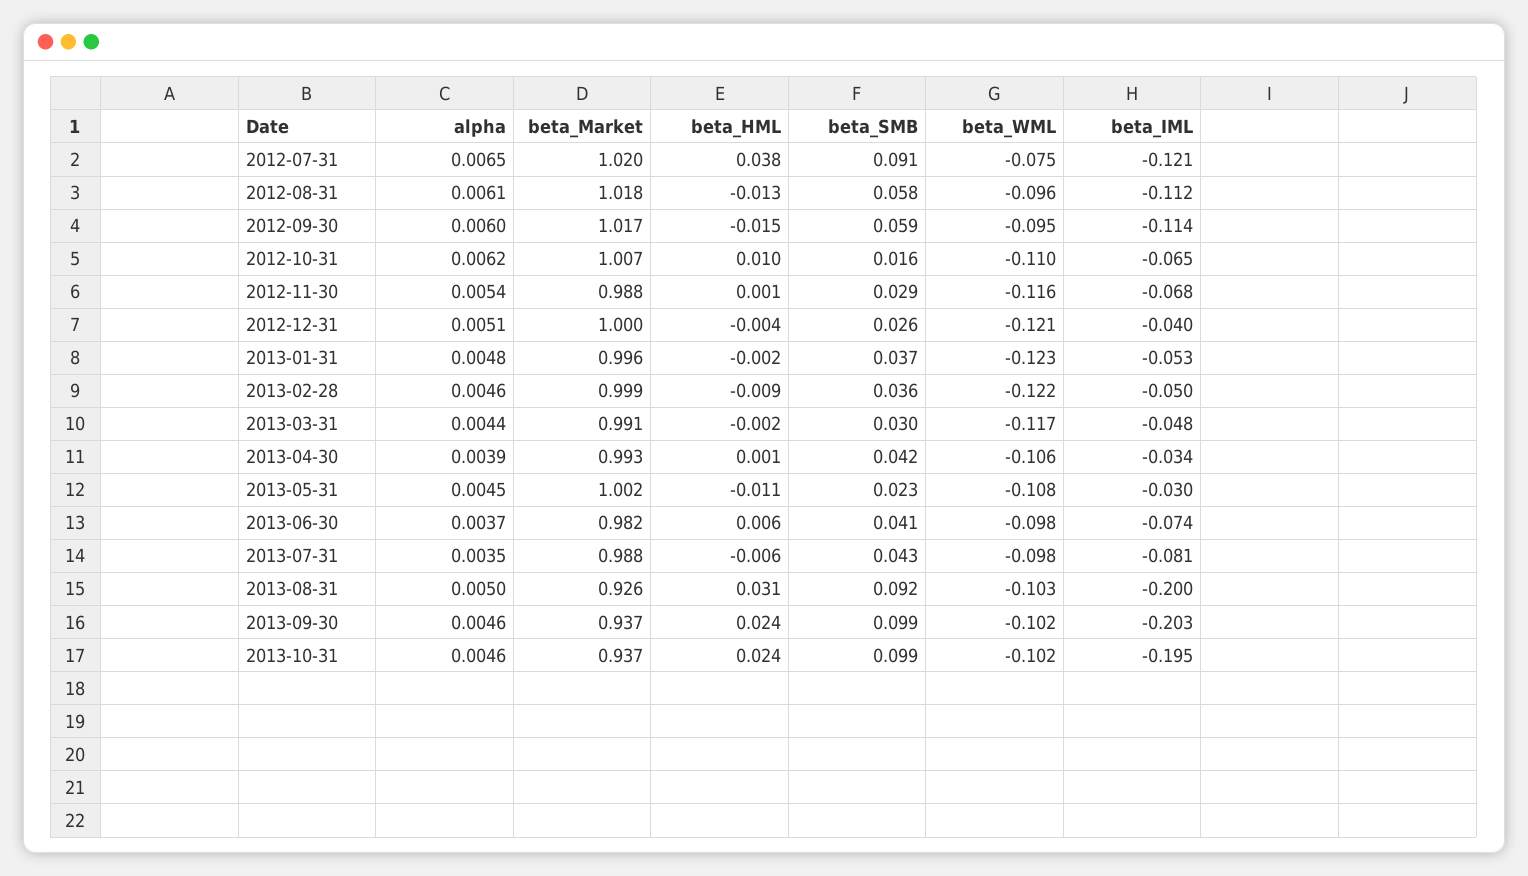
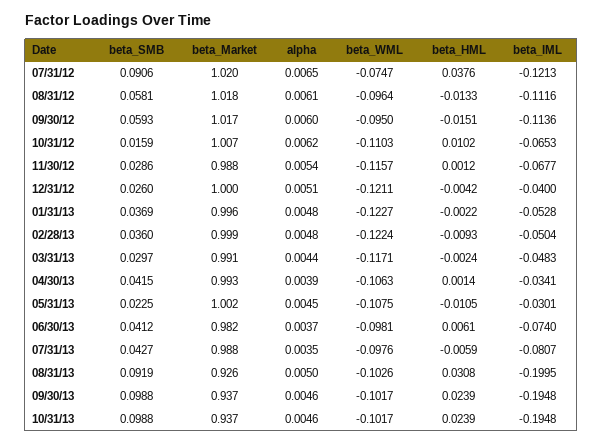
  {
    "alpha": {
      "2012-07-31": 0.0065,
      "2012-08-31": 0.0061,
      "2012-09-30": 0.006,
      "2012-10-31": 0.0062,
      "2012-11-30": 0.0054,
      "2012-12-31": 0.0051,
      "2013-01-31": 0.0048,
-     "2013-02-28": 0.0046,
+     "2013-02-28": 0.0048,
      "2013-03-31": 0.0044,
      "2013-04-30": 0.0039,
      "2013-05-31": 0.0045,
      "2013-06-30": 0.0037,
      "2013-07-31": 0.0035,
      "2013-08-31": 0.005,
      "2013-09-30": 0.0046,
      "2013-10-31": 0.0046
    },
    "beta_Market": {
      "2012-07-31": 1.02,
      "2012-08-31": 1.018,
      "2012-09-30": 1.017,
      "2012-10-31": 1.007,
      "2012-11-30": 0.988,
      "2012-12-31": 1,
      "2013-01-31": 0.996,
      "2013-02-28": 0.999,
      "2013-03-31": 0.991,
      "2013-04-30": 0.993,
      "2013-05-31": 1.002,
      "2013-06-30": 0.982,
      "2013-07-31": 0.988,
      "2013-08-31": 0.926,
      "2013-09-30": 0.937,
      "2013-10-31": 0.937
    },
    "beta_HML": {
      "2012-07-31": 0.0376,
      "2012-08-31": -0.0133,
      "2012-09-30": -0.0151,
      "2012-10-31": 0.0102,
      "2012-11-30": 0.0012,
      "2012-12-31": -0.0042,
      "2013-01-31": -0.0022,
      "2013-02-28": -0.0093,
      "2013-03-31": -0.0024,
      "2013-04-30": 0.0014,
      "2013-05-31": -0.0105,
      "2013-06-30": 0.0061,
      "2013-07-31": -0.0059,
      "2013-08-31": 0.0308,
      "2013-09-30": 0.0239,
      "2013-10-31": 0.0239
    },
    "beta_SMB": {
      "2012-07-31": 0.0906,
      "2012-08-31": 0.0581,
      "2012-09-30": 0.0593,
      "2012-10-31": 0.0159,
      "2012-11-30": 0.0286,
      "2012-12-31": 0.026,
      "2013-01-31": 0.0369,
      "2013-02-28": 0.036,
      "2013-03-31": 0.0297,
      "2013-04-30": 0.0415,
      "2013-05-31": 0.0225,
      "2013-06-30": 0.0412,
      "2013-07-31": 0.0427,
      "2013-08-31": 0.0919,
      "2013-09-30": 0.0988,
      "2013-10-31": 0.0988
    },
    "beta_WML": {
      "2012-07-31": -0.0747,
      "2012-08-31": -0.0964,
      "2012-09-30": -0.095,
      "2012-10-31": -0.1103,
      "2012-11-30": -0.1157,
      "2012-12-31": -0.1211,
      "2013-01-31": -0.1227,
      "2013-02-28": -0.1224,
      "2013-03-31": -0.1171,
      "2013-04-30": -0.1063,
      "2013-05-31": -0.1075,
      "2013-06-30": -0.0981,
      "2013-07-31": -0.0976,
      "2013-08-31": -0.1026,
      "2013-09-30": -0.1017,
      "2013-10-31": -0.1017
    },
    "beta_IML": {
      "2012-07-31": -0.1213,
      "2012-08-31": -0.1116,
      "2012-09-30": -0.1136,
      "2012-10-31": -0.0653,
      "2012-11-30": -0.0677,
      "2012-12-31": -0.04,
      "2013-01-31": -0.0528,
      "2013-02-28": -0.0504,
      "2013-03-31": -0.0483,
      "2013-04-30": -0.0341,
      "2013-05-31": -0.0301,
      "2013-06-30": -0.074,
      "2013-07-31": -0.0807,
      "2013-08-31": -0.1995,
-     "2013-09-30": -0.203,
+     "2013-09-30": -0.1948,
      "2013-10-31": -0.1948
    }
  }

